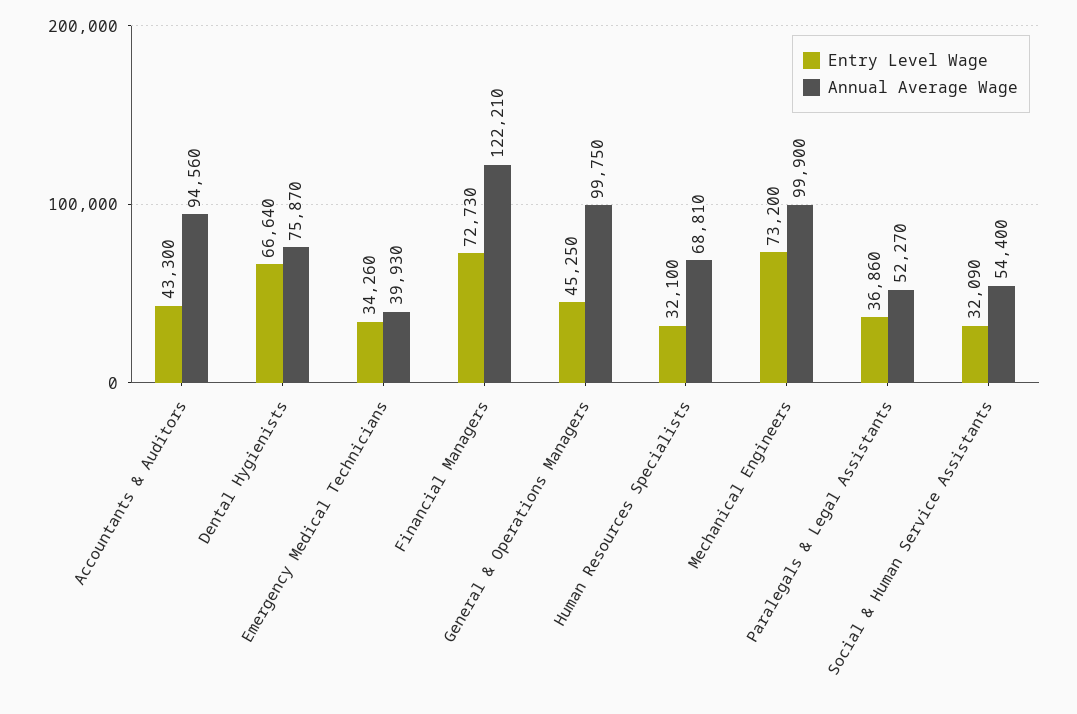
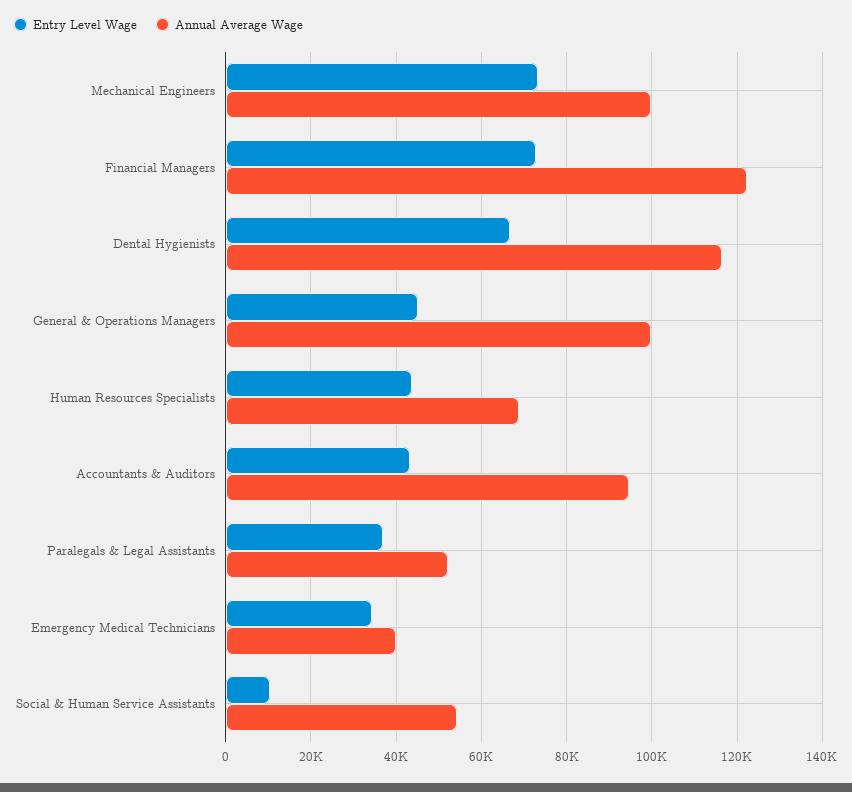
  {
    "Entry Level Wage": {
      "Accountants & Auditors": 43300,
      "Dental Hygienists": 66640,
      "Emergency Medical Technicians": 34260,
      "Financial Managers": 72730,
      "General & Operations Managers": 45250,
-     "Human Resources Specialists": 32100,
+     "Human Resources Specialists": 44000,
      "Mechanical Engineers": 73200,
      "Paralegals & Legal Assistants": 36860,
-     "Social & Human Service Assistants": 32090
+     "Social & Human Service Assistants": 10000
    },
    "Annual Average Wage": {
      "Accountants & Auditors": 94560,
-     "Dental Hygienists": 75870,
+     "Dental Hygienists": 116000,
      "Emergency Medical Technicians": 39930,
      "Financial Managers": 122210,
      "General & Operations Managers": 99750,
      "Human Resources Specialists": 68810,
      "Mechanical Engineers": 99900,
      "Paralegals & Legal Assistants": 52270,
      "Social & Human Service Assistants": 54400
    }
  }

